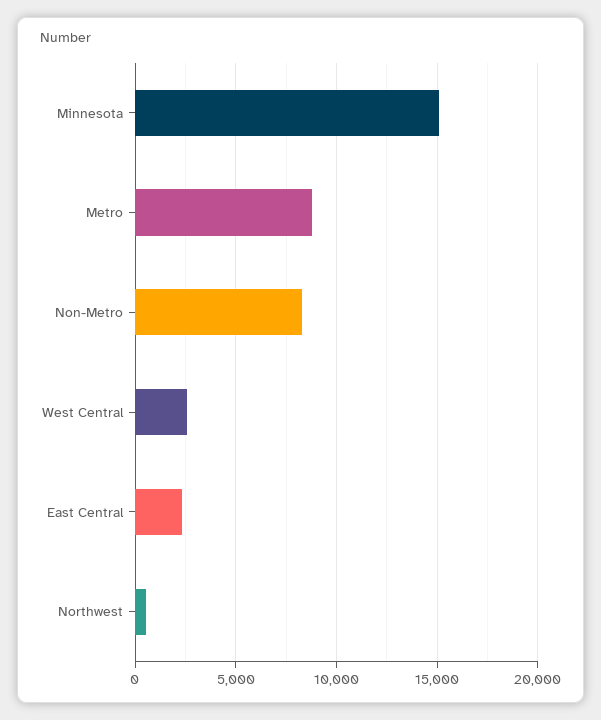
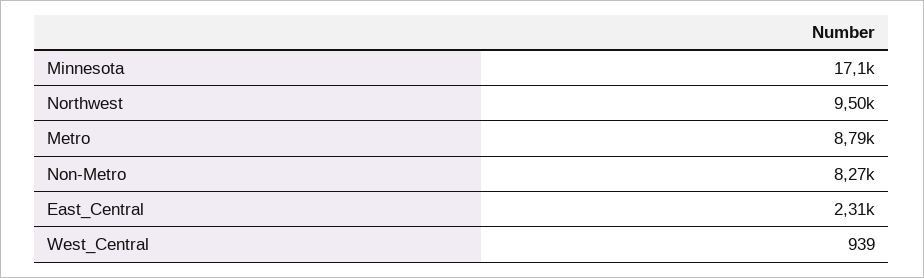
  {
-   "Minnesota": 15000,
+   "Minnesota": 17100,
    "Metro": 8790,
    "Non-Metro": 8270,
-   "West Central": 2500,
+   "West Central": 939,
    "East Central": 2310,
-   "Northwest": 500
+   "Northwest": 9500
  }

